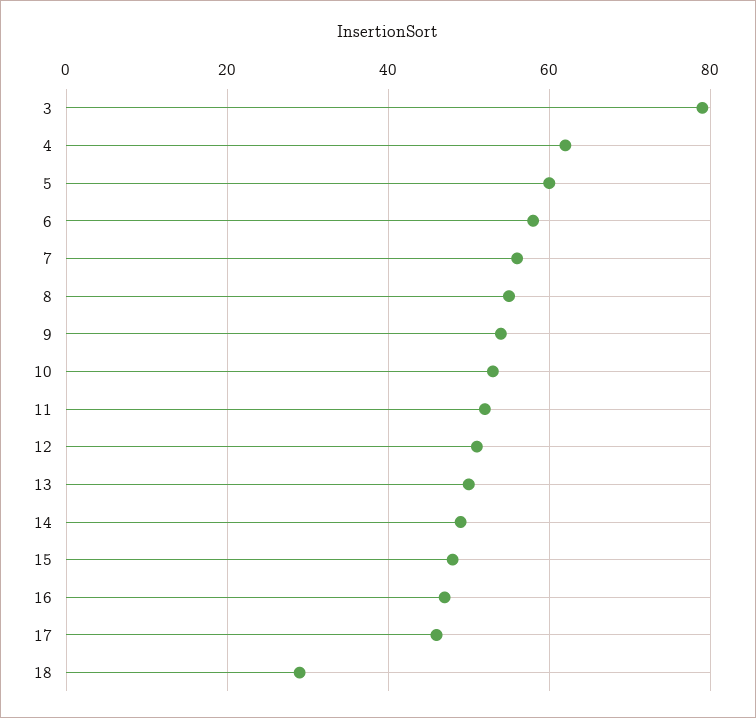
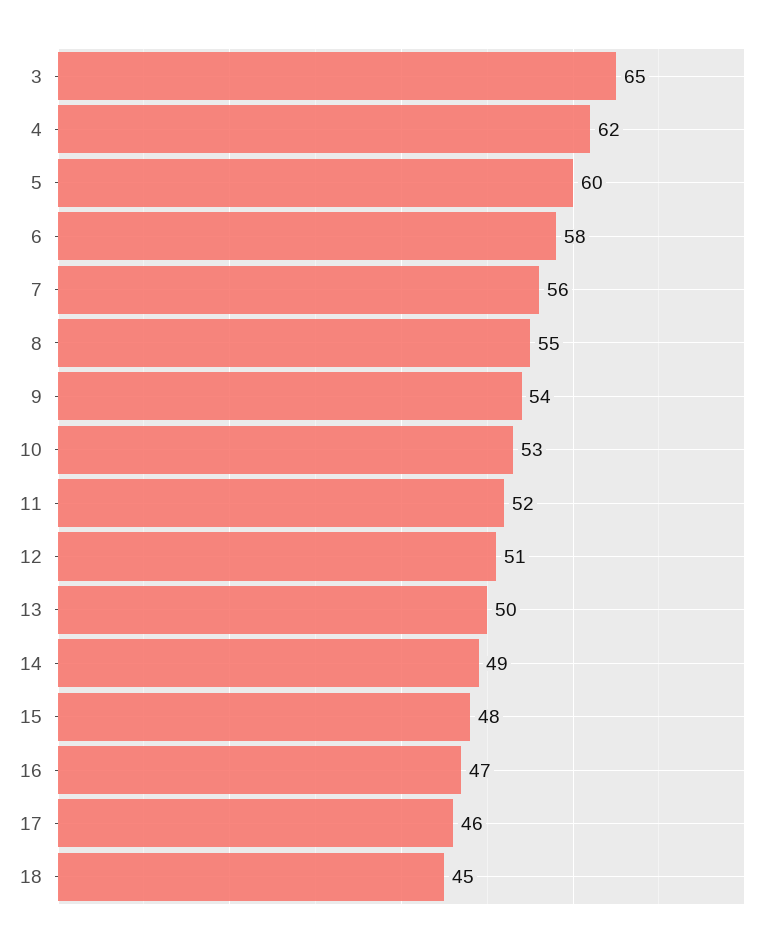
  {
-   "3": 80,
+   "3": 65,
    "4": 62,
    "5": 60,
    "6": 58,
    "7": 56,
    "8": 55,
    "9": 54,
    "10": 53,
    "11": 52,
    "12": 51,
    "13": 50,
    "14": 49,
    "15": 48,
    "16": 47,
    "17": 46,
-   "18": 30
+   "18": 45
  }

